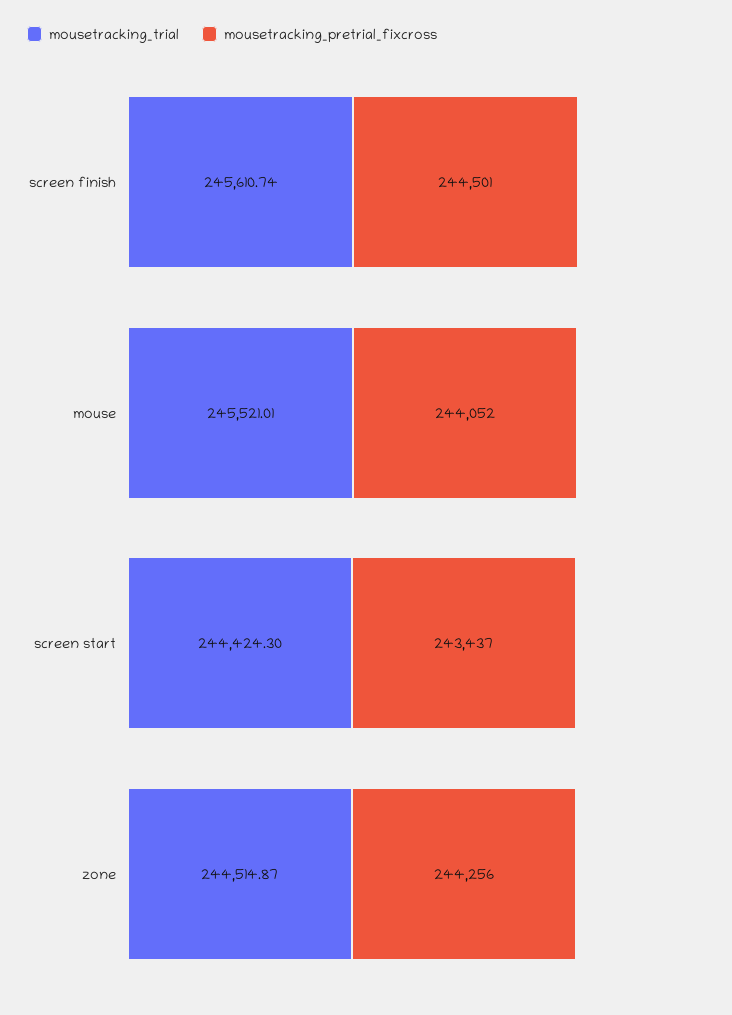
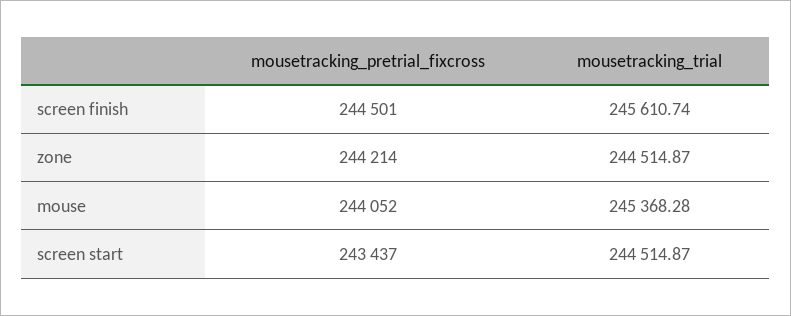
  {
    "mousetracking_trial": {
      "screen finish": 245610.74,
-     "mouse": 245521.01,
+     "mouse": 245368.28,
-     "screen start": 244424.3,
+     "screen start": 244514.87,
      "zone": 244514.87
    },
    "mousetracking_pretrial_fixcross": {
      "screen finish": 244501,
      "mouse": 244052,
      "screen start": 243437,
-     "zone": 244256
+     "zone": 244214
    }
  }

